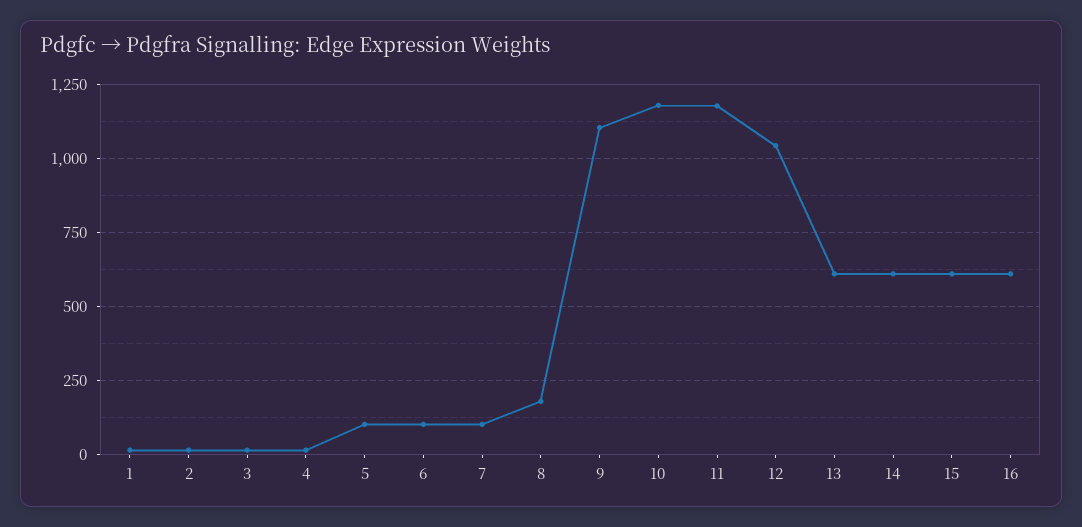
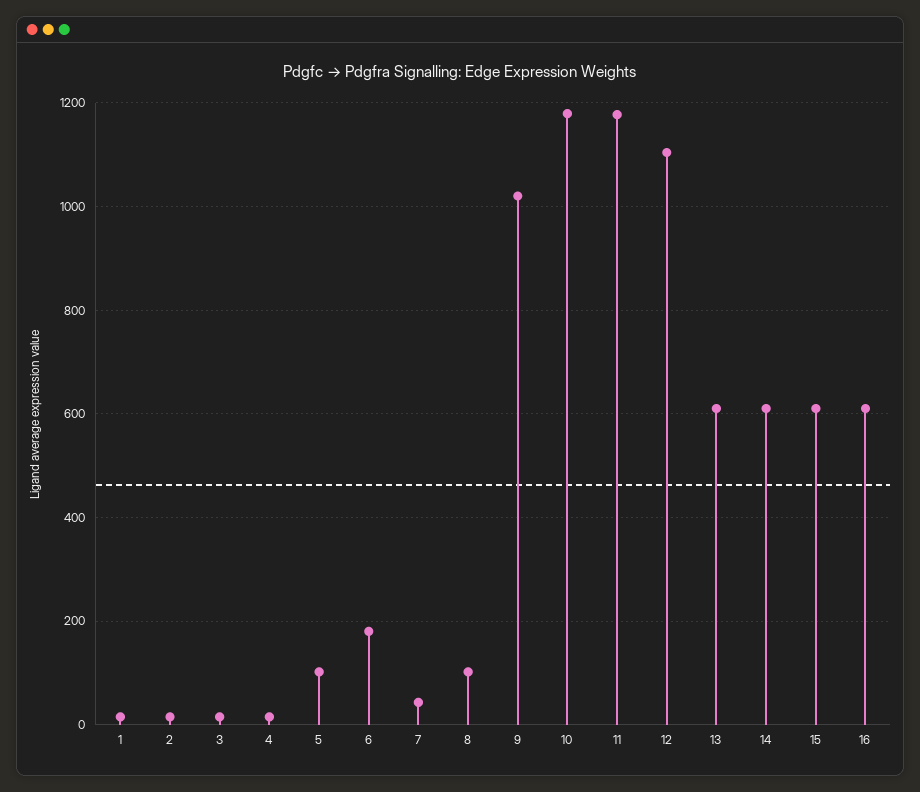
  {
    "1": 20,
    "2": 20,
    "3": 20,
    "4": 20,
    "5": 100,
-   "6": 100,
+   "6": 180,
-   "7": 100,
+   "7": 40,
-   "8": 175,
+   "8": 100,
-   "9": 1100,
+   "9": 1020,
    "10": 1180,
    "11": 1180,
-   "12": 1050,
+   "12": 1100,
    "13": 620,
    "14": 620,
    "15": 620,
    "16": 620
  }

